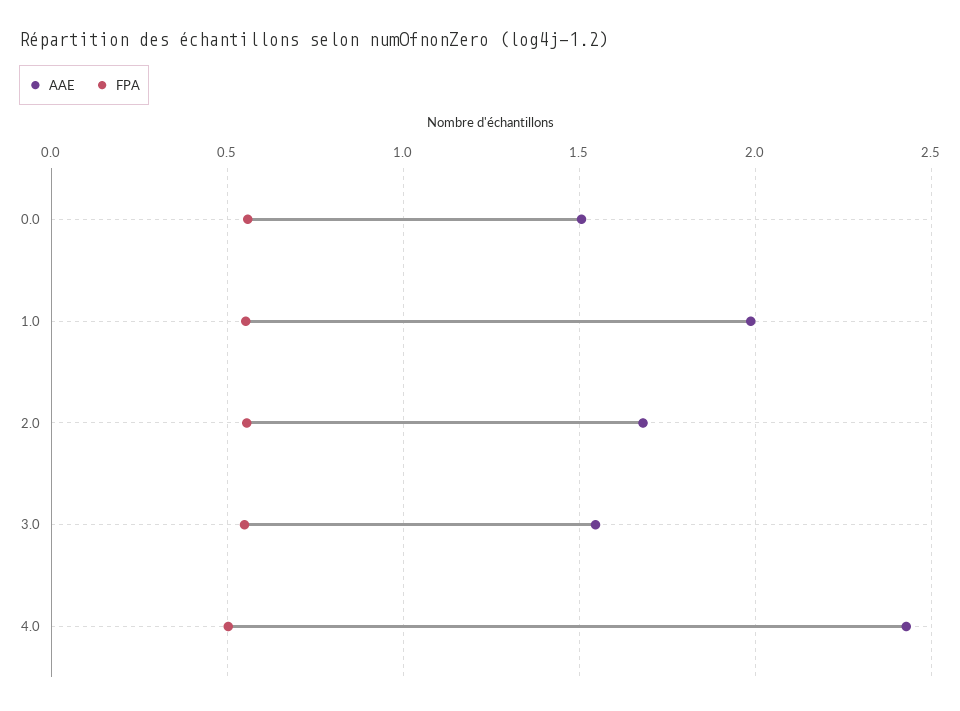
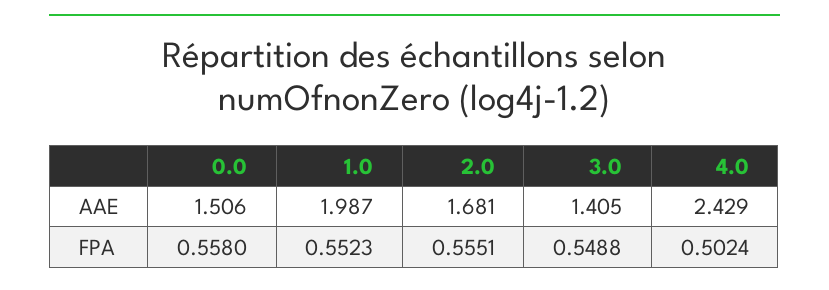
  {
    "AAE": {
      "0.0": 1.506,
      "1.0": 1.987,
      "2.0": 1.681,
-     "3.0": 1.55,
+     "3.0": 1.405,
      "4.0": 2.429
    },
    "FPA": {
      "0.0": 0.558,
      "1.0": 0.5523,
      "2.0": 0.5551,
      "3.0": 0.5488,
      "4.0": 0.5024
    }
  }

